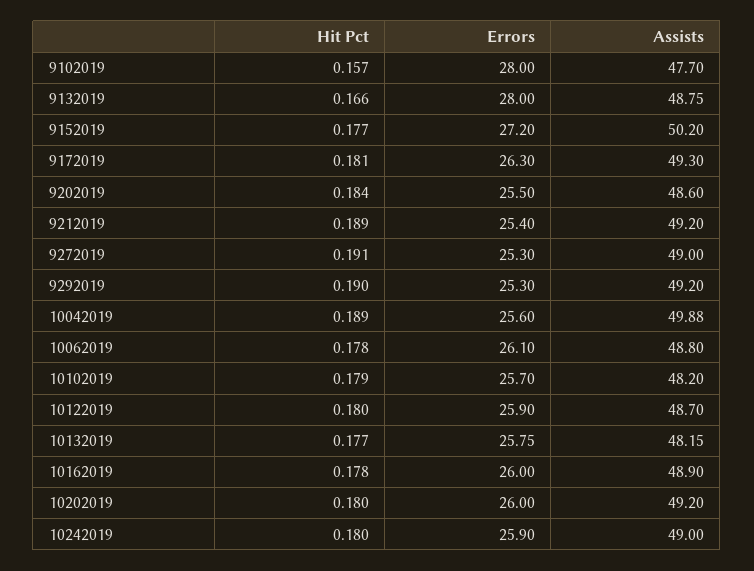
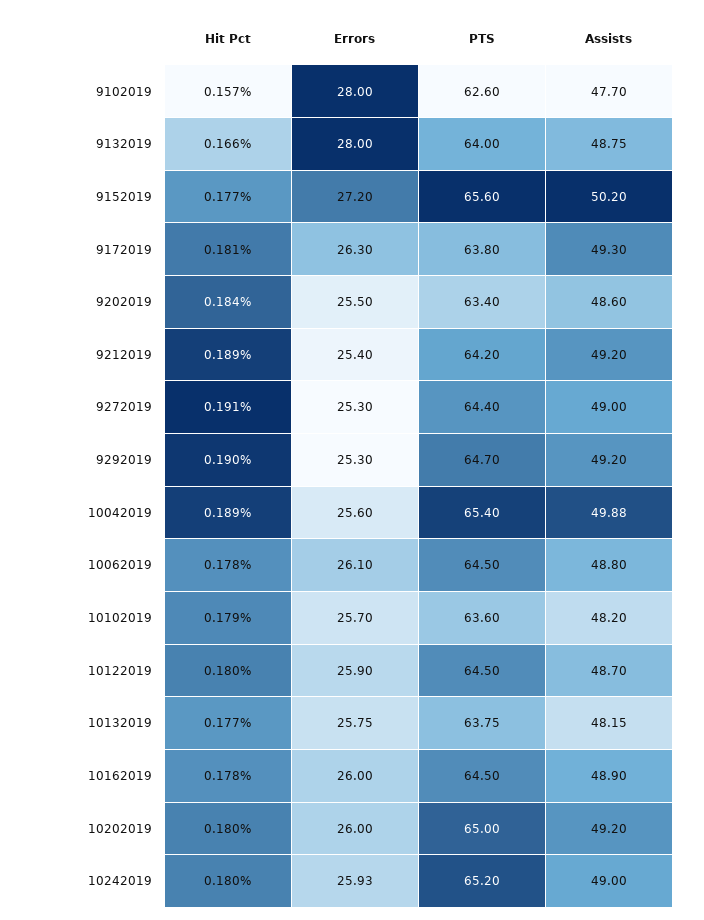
  {
    "Hit Pct": {
      "9102019": 0.157,
      "9132019": 0.166,
      "9152019": 0.177,
      "9172019": 0.181,
      "9202019": 0.184,
      "9212019": 0.189,
      "9272019": 0.191,
      "9292019": 0.19,
      "10042019": 0.189,
      "10062019": 0.178,
      "10102019": 0.179,
      "10122019": 0.18,
      "10132019": 0.177,
      "10162019": 0.178,
      "10202019": 0.18,
      "10242019": 0.18
    },
    "Errors": {
      "9102019": 28,
      "9132019": 28,
      "9152019": 27.2,
      "9172019": 26.3,
      "9202019": 25.5,
      "9212019": 25.4,
      "9272019": 25.3,
      "9292019": 25.3,
      "10042019": 25.6,
      "10062019": 26.1,
      "10102019": 25.7,
      "10122019": 25.9,
      "10132019": 25.75,
      "10162019": 26,
      "10202019": 26,
-     "10242019": 25.9
+     "10242019": 25.93
    },
    "Assists": {
      "9102019": 47.7,
      "9132019": 48.75,
      "9152019": 50.2,
      "9172019": 49.3,
      "9202019": 48.6,
      "9212019": 49.2,
      "9272019": 49,
      "9292019": 49.2,
      "10042019": 49.88,
      "10062019": 48.8,
      "10102019": 48.2,
      "10122019": 48.7,
      "10132019": 48.15,
      "10162019": 48.9,
      "10202019": 49.2,
      "10242019": 49
-   }
+   },
+   "PTS": {
+     "9102019": 62.6,
+     "9132019": 64,
+     "9152019": 65.6,
+     "9172019": 63.8,
+     "9202019": 63.4,
+     "9212019": 64.2,
+     "9272019": 64.4,
+     "9292019": 64.7,
+     "10042019": 65.4,
+     "10062019": 64.5,
+     "10102019": 63.6,
+     "10122019": 64.5,
+     "10132019": 63.75,
+     "10162019": 64.5,
+     "10202019": 65,
+     "10242019": 65.2
+   }
  }

